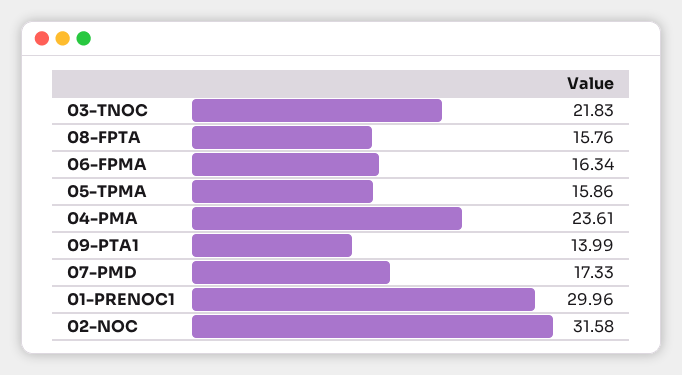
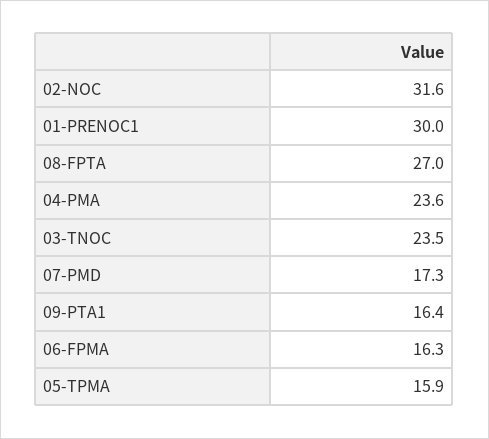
  {
-   "03-TNOC": 21.83,
+   "03-TNOC": 23.5,
-   "08-FPTA": 15.76,
+   "08-FPTA": 27,
    "06-FPMA": 16.34,
    "05-TPMA": 15.86,
    "04-PMA": 23.61,
-   "09-PTA1": 13.99,
+   "09-PTA1": 16.4,
    "07-PMD": 17.33,
    "01-PRENOC1": 29.96,
    "02-NOC": 31.58
  }

